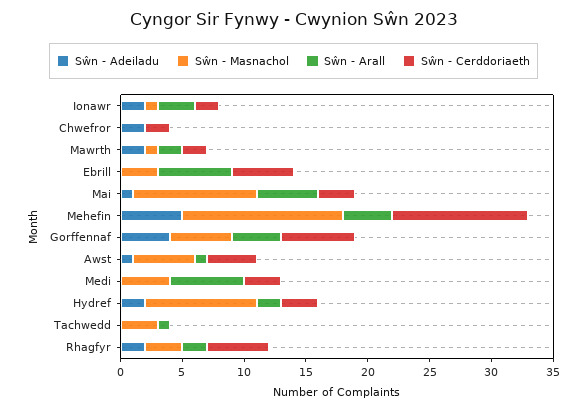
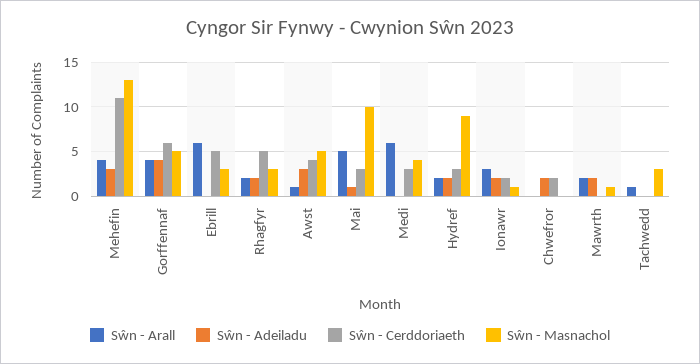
  {
    "Sŵn - Adeiladu": {
      "Ionawr": 2,
      "Chwefror": 2,
      "Mawrth": 2,
      "Ebrill": 0,
      "Mai": 1,
-     "Mehefin": 5,
+     "Mehefin": 3,
      "Gorffennaf": 4,
-     "Awst": 1,
+     "Awst": 3,
      "Medi": 0,
      "Hydref": 2,
      "Tachwedd": 0,
      "Rhagfyr": 2
    },
    "Sŵn - Masnachol": {
      "Ionawr": 1,
      "Chwefror": 0,
      "Mawrth": 1,
      "Ebrill": 3,
      "Mai": 10,
      "Mehefin": 13,
      "Gorffennaf": 5,
      "Awst": 5,
      "Medi": 4,
      "Hydref": 9,
      "Tachwedd": 3,
      "Rhagfyr": 3
    },
    "Sŵn - Arall": {
      "Ionawr": 3,
      "Chwefror": 0,
      "Mawrth": 2,
      "Ebrill": 6,
      "Mai": 5,
      "Mehefin": 4,
      "Gorffennaf": 4,
      "Awst": 1,
      "Medi": 6,
      "Hydref": 2,
      "Tachwedd": 1,
      "Rhagfyr": 2
    },
    "Sŵn - Cerddoriaeth": {
      "Ionawr": 2,
      "Chwefror": 2,
-     "Mawrth": 2,
+     "Mawrth": 0,
      "Ebrill": 5,
      "Mai": 3,
      "Mehefin": 11,
      "Gorffennaf": 6,
      "Awst": 4,
      "Medi": 3,
      "Hydref": 3,
      "Tachwedd": 0,
      "Rhagfyr": 5
    }
  }

